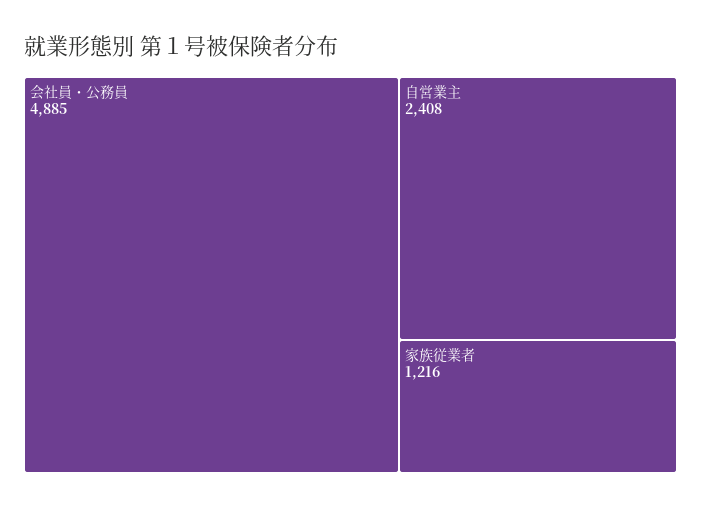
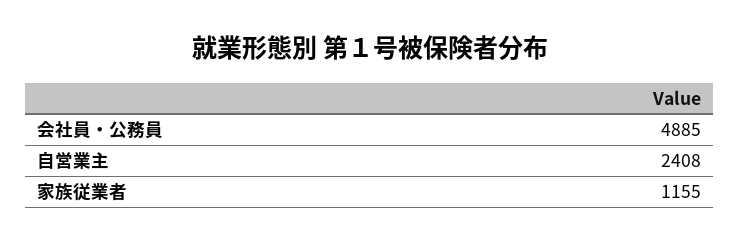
  {
    "会社員・公務員": 4885,
    "自営業主": 2408,
-   "家族従業者": 1216
+   "家族従業者": 1155
  }

